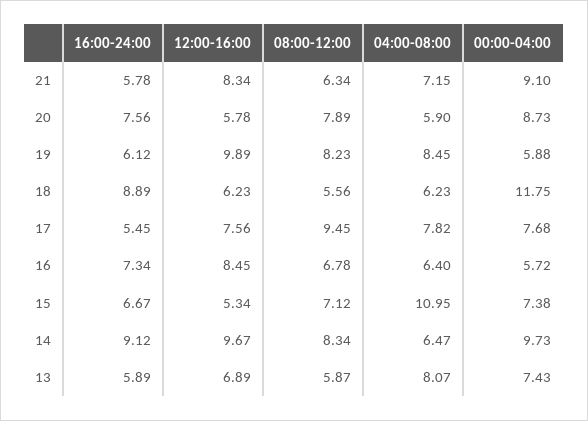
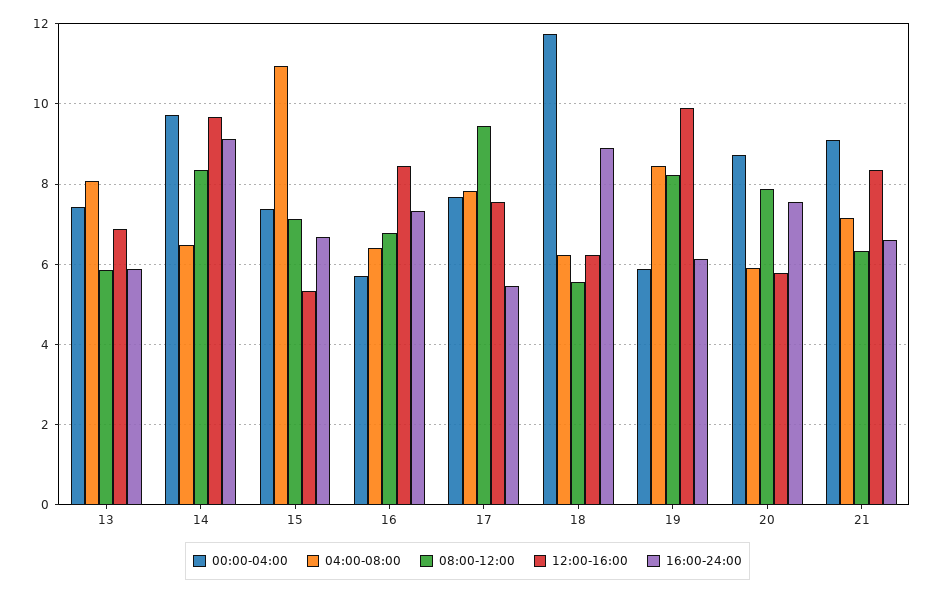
  {
    "16:00-24:00": {
-     "21": 5.78,
+     "21": 6.6,
      "20": 7.56,
      "19": 6.12,
      "18": 8.89,
      "17": 5.45,
      "16": 7.34,
      "15": 6.67,
      "14": 9.12,
      "13": 5.89
    },
    "12:00-16:00": {
      "21": 8.34,
      "20": 5.78,
      "19": 9.89,
      "18": 6.23,
      "17": 7.56,
      "16": 8.45,
      "15": 5.34,
      "14": 9.67,
      "13": 6.89
    },
    "08:00-12:00": {
      "21": 6.34,
      "20": 7.89,
      "19": 8.23,
      "18": 5.56,
      "17": 9.45,
      "16": 6.78,
      "15": 7.12,
      "14": 8.34,
      "13": 5.87
    },
    "04:00-08:00": {
      "21": 7.15,
      "20": 5.9,
      "19": 8.45,
      "18": 6.23,
      "17": 7.82,
      "16": 6.4,
      "15": 10.95,
      "14": 6.47,
      "13": 8.07
    },
    "00:00-04:00": {
      "21": 9.1,
      "20": 8.73,
      "19": 5.88,
      "18": 11.75,
      "17": 7.68,
      "16": 5.72,
      "15": 7.38,
      "14": 9.73,
      "13": 7.43
    }
  }

